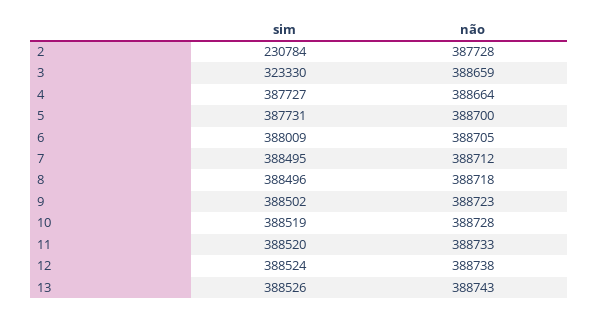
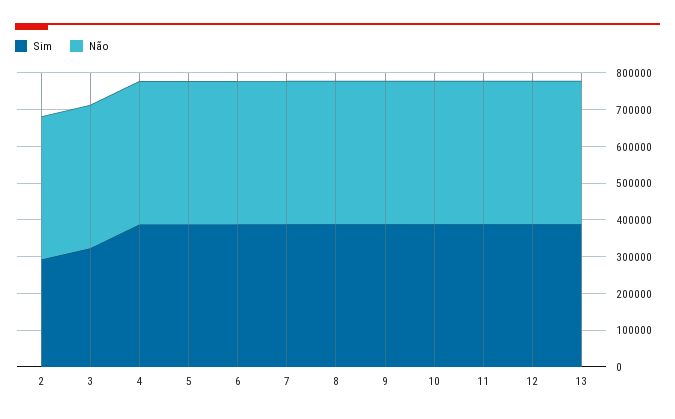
  {
    "sim": {
-     "2": 230784,
+     "2": 300000,
      "3": 323330,
      "4": 387727,
      "5": 387731,
      "6": 388009,
      "7": 388495,
      "8": 388496,
      "9": 388502,
      "10": 388519,
      "11": 388520,
      "12": 388524,
      "13": 388526
    },
    "não": {
      "2": 387728,
      "3": 388659,
      "4": 388664,
      "5": 388700,
      "6": 388705,
      "7": 388712,
      "8": 388718,
      "9": 388723,
      "10": 388728,
      "11": 388733,
      "12": 388738,
      "13": 388743
    }
  }

